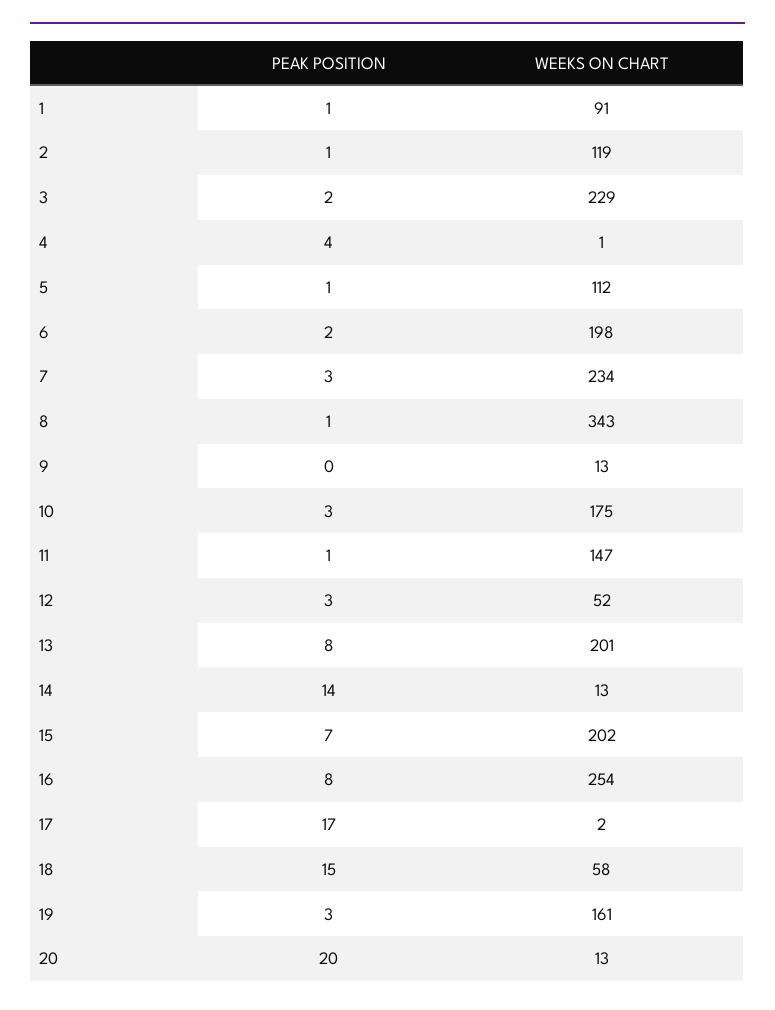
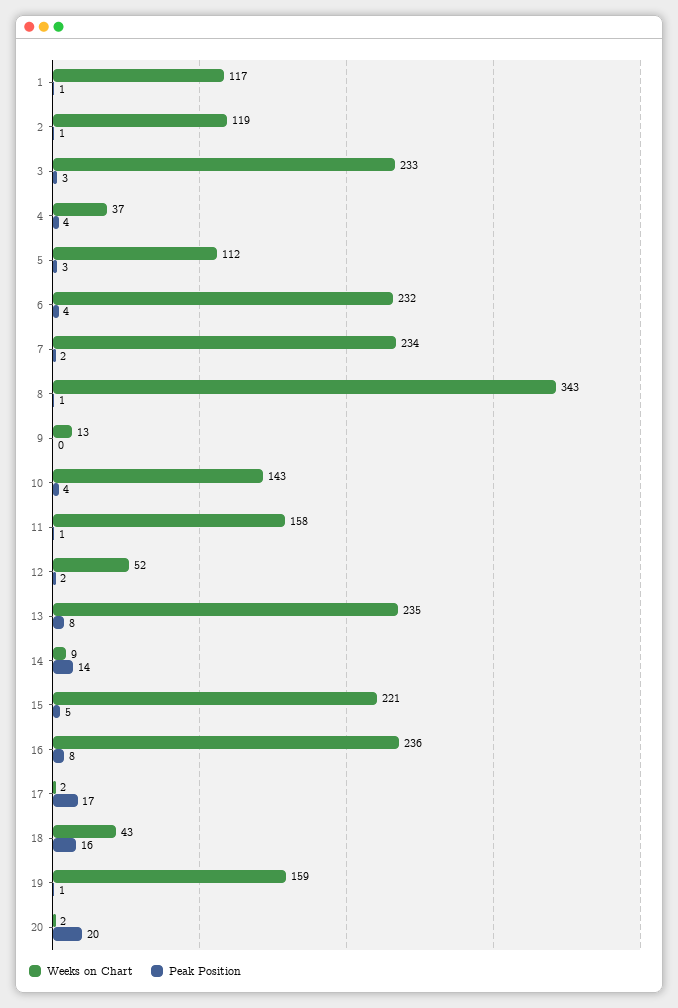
  {
    "PEAK POSITION": {
      "1": 1,
      "2": 1,
-     "3": 2,
+     "3": 3,
      "4": 4,
-     "5": 1,
+     "5": 3,
-     "6": 2,
+     "6": 4,
-     "7": 3,
+     "7": 2,
      "8": 1,
      "9": 0,
-     "10": 3,
+     "10": 4,
      "11": 1,
-     "12": 3,
+     "12": 2,
      "13": 8,
      "14": 14,
-     "15": 7,
+     "15": 5,
      "16": 8,
      "17": 17,
-     "18": 15,
+     "18": 16,
-     "19": 3,
+     "19": 1,
      "20": 20
    },
    "WEEKS ON CHART": {
-     "1": 91,
+     "1": 117,
      "2": 119,
-     "3": 229,
+     "3": 233,
-     "4": 1,
+     "4": 37,
      "5": 112,
-     "6": 198,
+     "6": 232,
      "7": 234,
      "8": 343,
      "9": 13,
-     "10": 175,
+     "10": 143,
-     "11": 147,
+     "11": 158,
      "12": 52,
-     "13": 201,
+     "13": 235,
-     "14": 13,
+     "14": 9,
-     "15": 202,
+     "15": 221,
-     "16": 254,
+     "16": 236,
      "17": 2,
-     "18": 58,
+     "18": 43,
-     "19": 161,
+     "19": 159,
-     "20": 13
+     "20": 2
    }
  }

